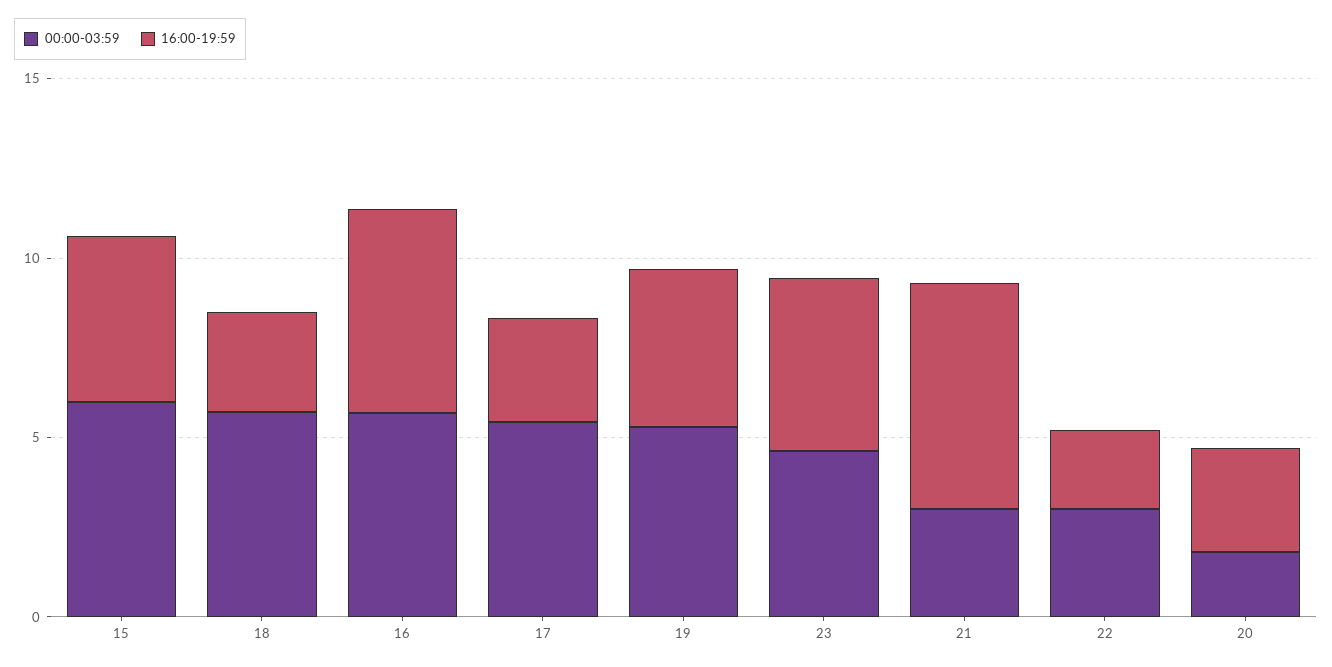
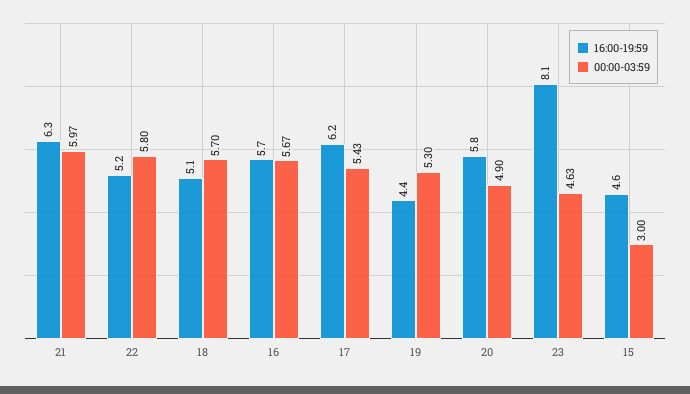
  {
    "00:00-03:59": {
-     "15": 6,
+     "15": 3,
      "18": 5.7,
      "16": 5.67,
      "17": 5.43,
      "19": 5.3,
      "23": 4.63,
-     "21": 3,
+     "21": 5.97,
-     "22": 3,
+     "22": 5.8,
-     "20": 2
+     "20": 4.9
    },
    "16:00-19:59": {
      "15": 4.6,
-     "18": 3,
+     "18": 5.1,
      "16": 5.7,
-     "17": 3,
+     "17": 6.2,
      "19": 4.4,
-     "23": 5,
+     "23": 8.1,
      "21": 6.3,
-     "22": 2,
+     "22": 5.2,
-     "20": 3
+     "20": 5.8
    }
  }

